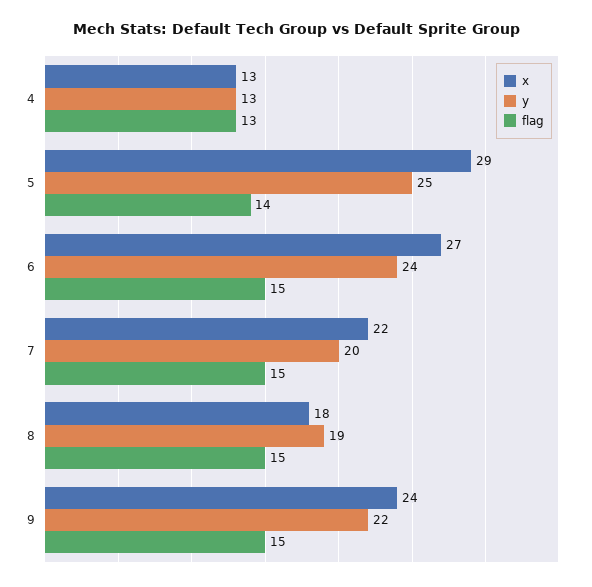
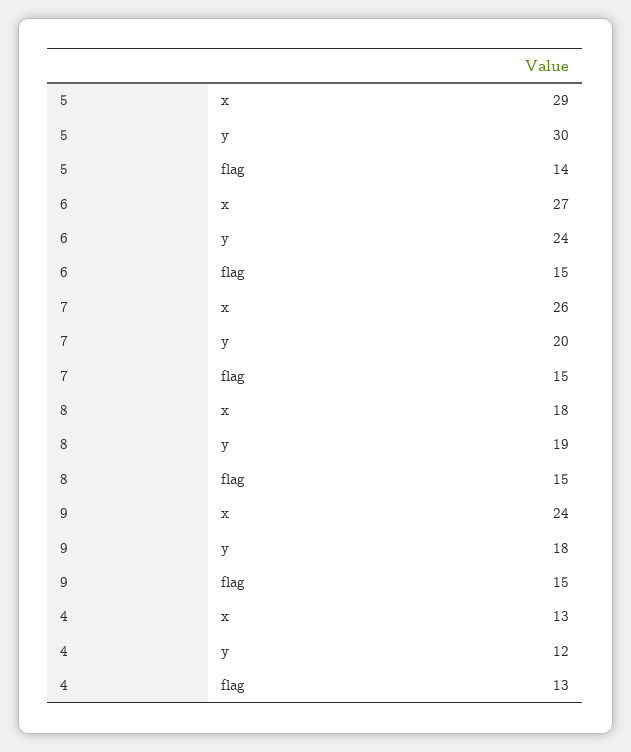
  {
    "x": {
      "4": 13,
      "5": 29,
      "6": 27,
-     "7": 22,
+     "7": 26,
      "8": 18,
      "9": 24
    },
    "y": {
-     "4": 13,
+     "4": 12,
-     "5": 25,
+     "5": 30,
      "6": 24,
      "7": 20,
      "8": 19,
-     "9": 22
+     "9": 18
    },
    "flag": {
      "4": 13,
      "5": 14,
      "6": 15,
      "7": 15,
      "8": 15,
      "9": 15
    }
  }

